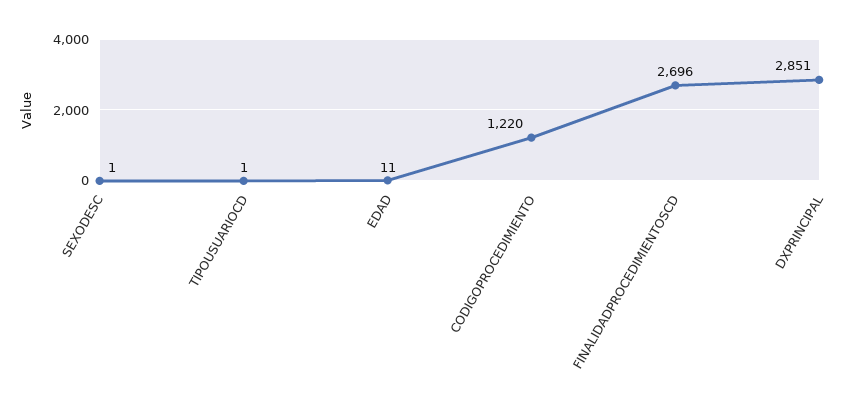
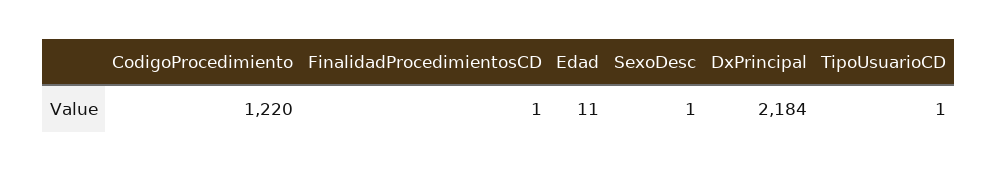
  {
    "SEXODESC": 1,
    "TIPOUSUARIOCD": 1,
    "EDAD": 11,
    "CODIGOPROCEDIMIENTO": 1220,
-   "FINALIDADPROCEDIMIENTOSCD": 2696,
+   "FINALIDADPROCEDIMIENTOSCD": 1,
-   "DXPRINCIPAL": 2851
+   "DXPRINCIPAL": 2184
  }

